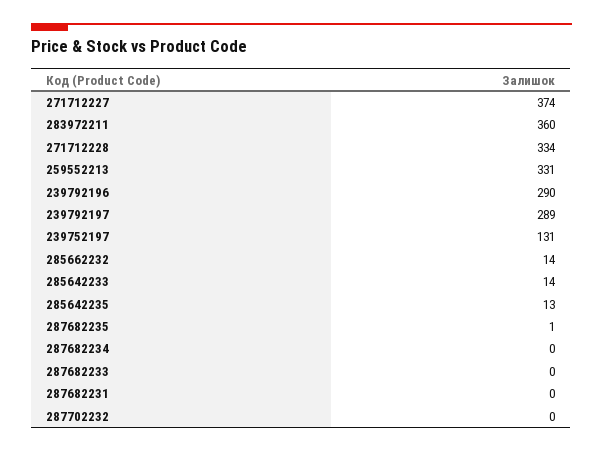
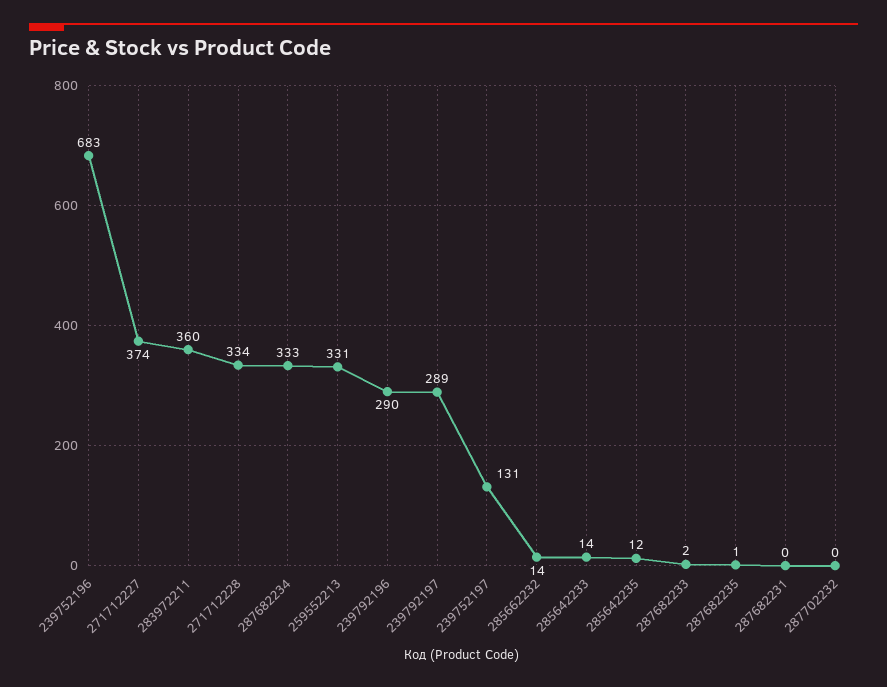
  {
    "271712227": 374,
    "283972211": 360,
    "271712228": 334,
    "259552213": 331,
    "239792196": 290,
    "239792197": 289,
    "239752197": 131,
    "285662232": 14,
    "285642233": 14,
-   "285642235": 13,
+   "285642235": 12,
    "287682235": 1,
-   "287682234": 0,
+   "287682234": 333,
-   "287682233": 0,
+   "287682233": 2,
    "287682231": 0,
-   "287702232": 0
+   "287702232": 0,
+   "239752196": 683
  }

